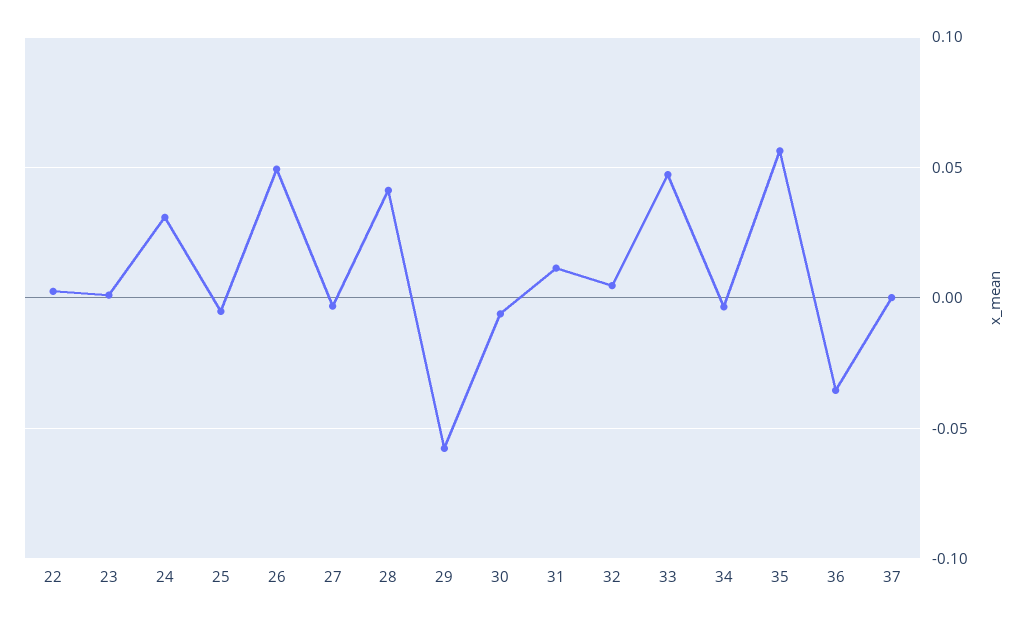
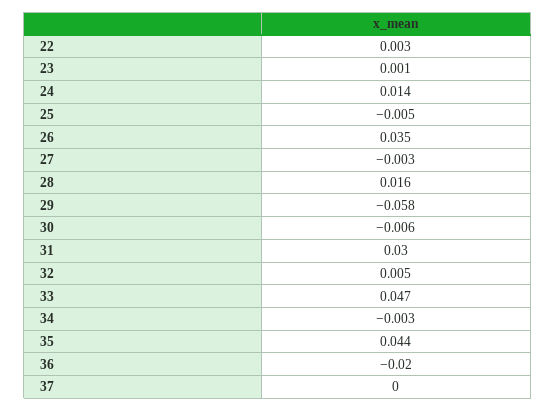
  {
    "22": 0.003,
    "23": 0.001,
-   "24": 0.03,
+   "24": 0.014,
    "25": -0.005,
-   "26": 0.05,
+   "26": 0.035,
    "27": -0.003,
-   "28": 0.04,
+   "28": 0.016,
    "29": -0.058,
    "30": -0.006,
-   "31": 0.01,
+   "31": 0.03,
    "32": 0.005,
    "33": 0.047,
    "34": -0.003,
-   "35": 0.055,
+   "35": 0.044,
-   "36": -0.035,
+   "36": -0.02,
    "37": 0
  }

